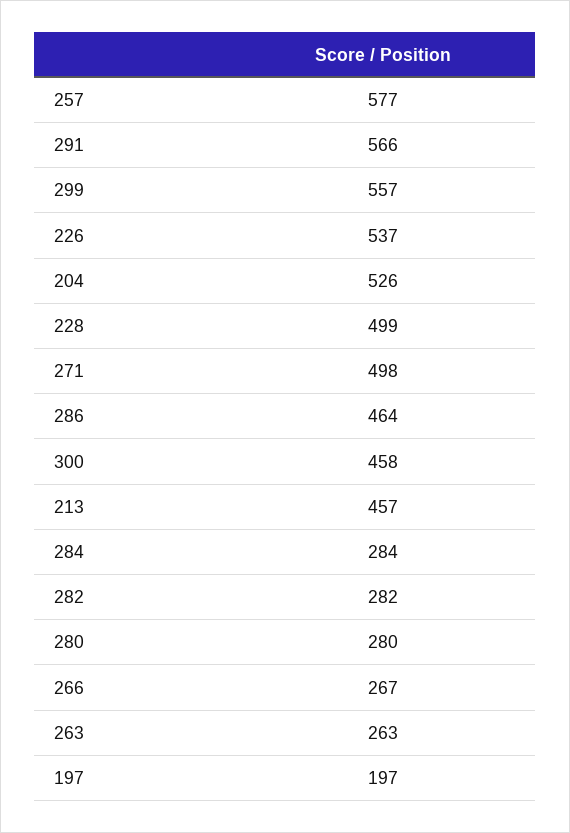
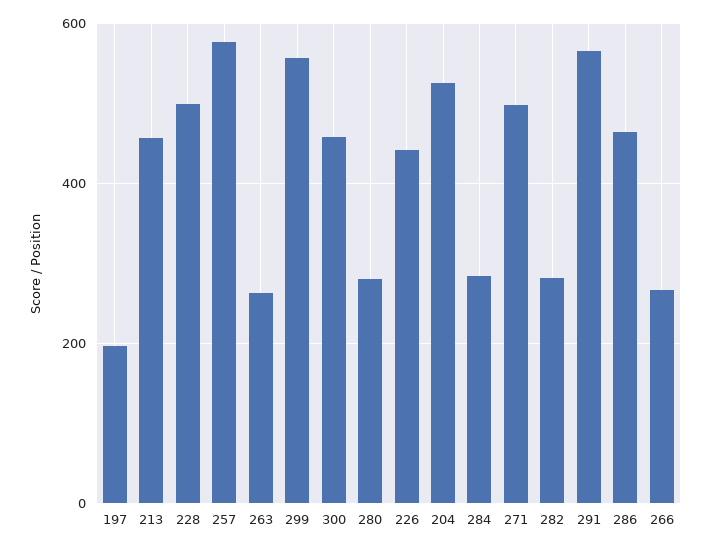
  {
    "257": 577,
    "291": 566,
    "299": 557,
-   "226": 537,
+   "226": 440,
    "204": 526,
    "228": 499,
    "271": 498,
    "286": 464,
    "300": 458,
    "213": 457,
    "284": 284,
    "282": 282,
    "280": 280,
    "266": 267,
    "263": 263,
    "197": 197
  }

